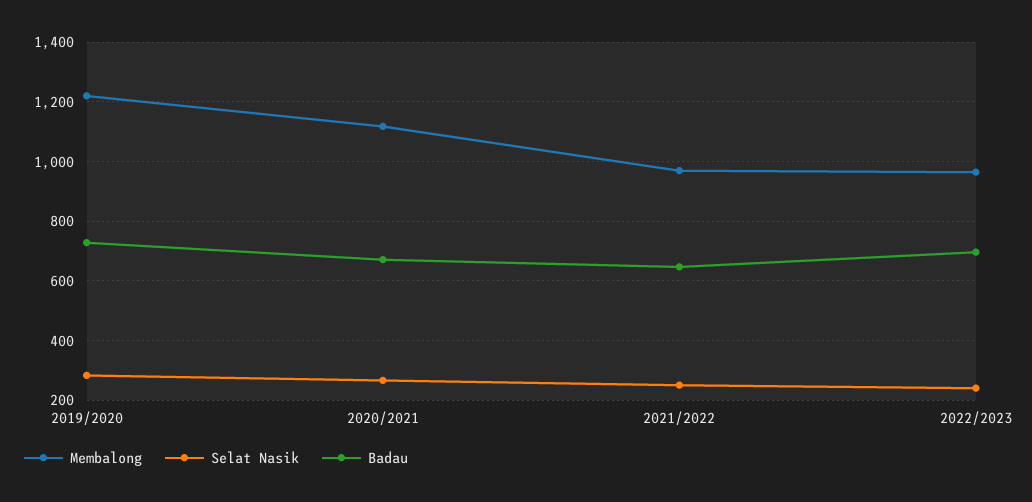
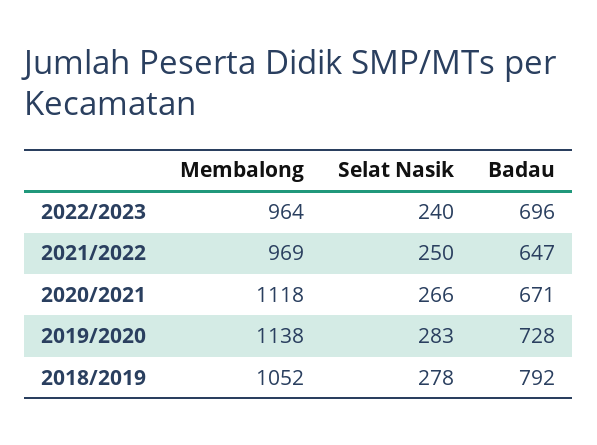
  {
    "Membalong": {
-     "2019/2020": 1225,
+     "2019/2020": 1138,
      "2020/2021": 1118,
      "2021/2022": 969,
-     "2022/2023": 964
+     "2022/2023": 964,
+     "2018/2019": 1052
    },
    "Selat Nasik": {
      "2019/2020": 283,
      "2020/2021": 266,
      "2021/2022": 250,
-     "2022/2023": 240
+     "2022/2023": 240,
+     "2018/2019": 278
    },
    "Badau": {
      "2019/2020": 728,
      "2020/2021": 671,
      "2021/2022": 647,
-     "2022/2023": 696
+     "2022/2023": 696,
+     "2018/2019": 792
    }
  }

